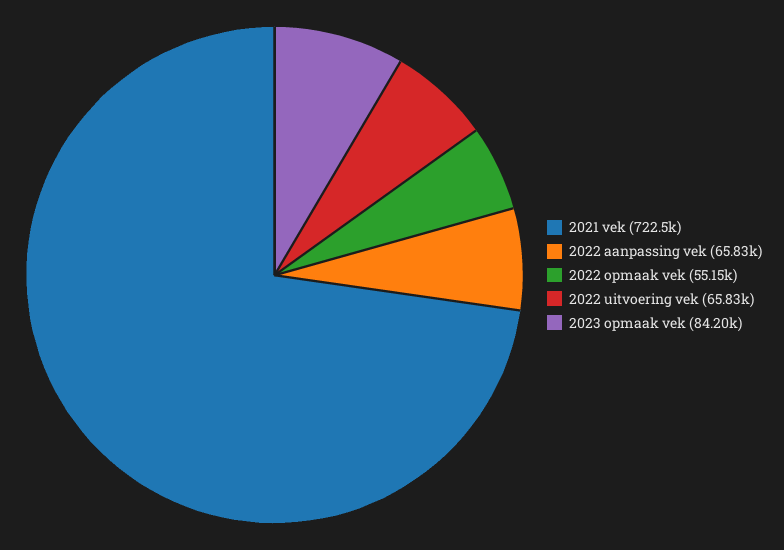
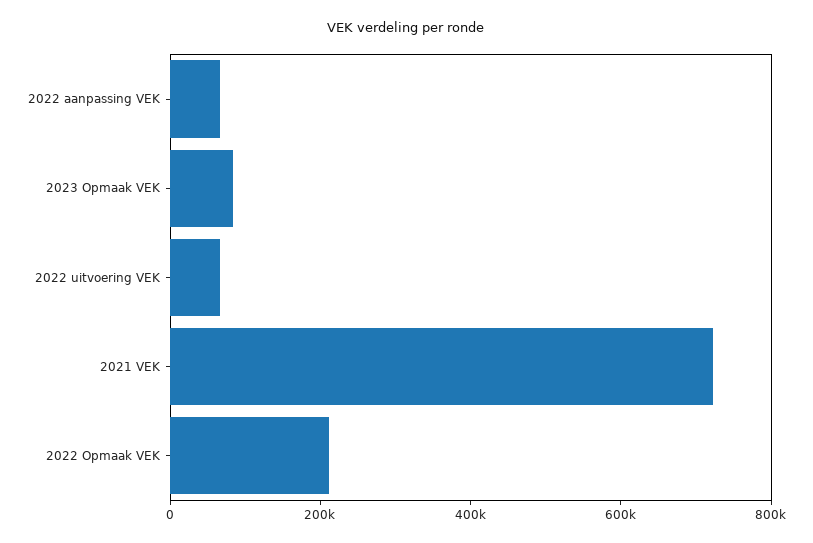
  {
    "2021 vek": 722500,
    "2022 aanpassing vek": 65830,
-   "2022 opmaak vek": 55150,
+   "2022 opmaak vek": 200000,
    "2022 uitvoering vek": 65830,
    "2023 opmaak vek": 84200
  }

